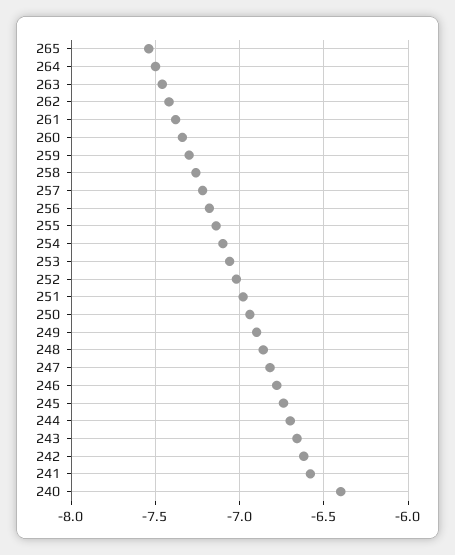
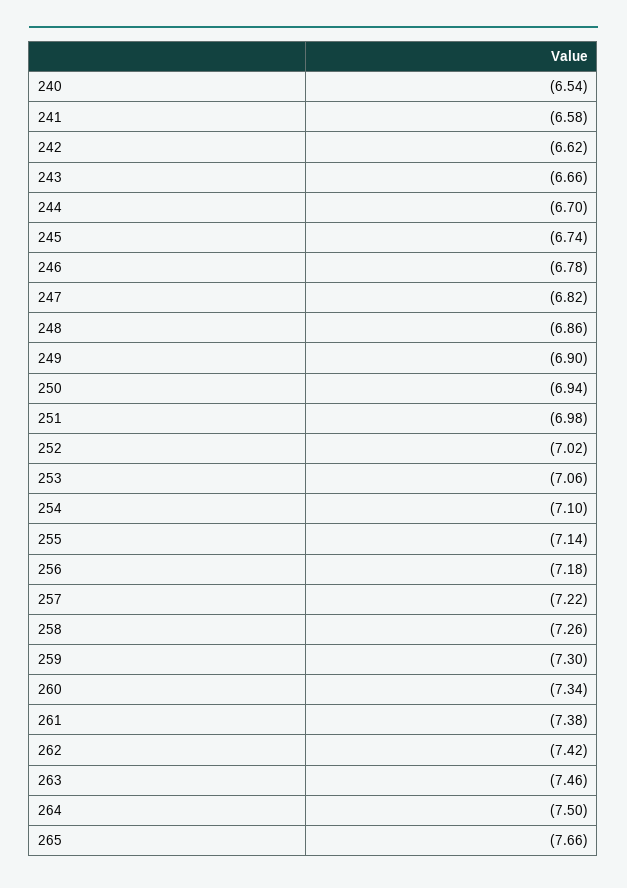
  {
-   "265": -7.55,
+   "265": -7.66,
    "264": -7.5,
    "263": -7.46,
    "262": -7.42,
    "261": -7.38,
    "260": -7.34,
    "259": -7.3,
    "258": -7.26,
    "257": -7.22,
    "256": -7.18,
    "255": -7.14,
    "254": -7.1,
    "253": -7.06,
    "252": -7.02,
    "251": -6.98,
    "250": -6.94,
    "249": -6.9,
    "248": -6.86,
    "247": -6.82,
    "246": -6.78,
    "245": -6.74,
    "244": -6.7,
    "243": -6.66,
    "242": -6.62,
    "241": -6.58,
-   "240": -6.4
+   "240": -6.54
  }

